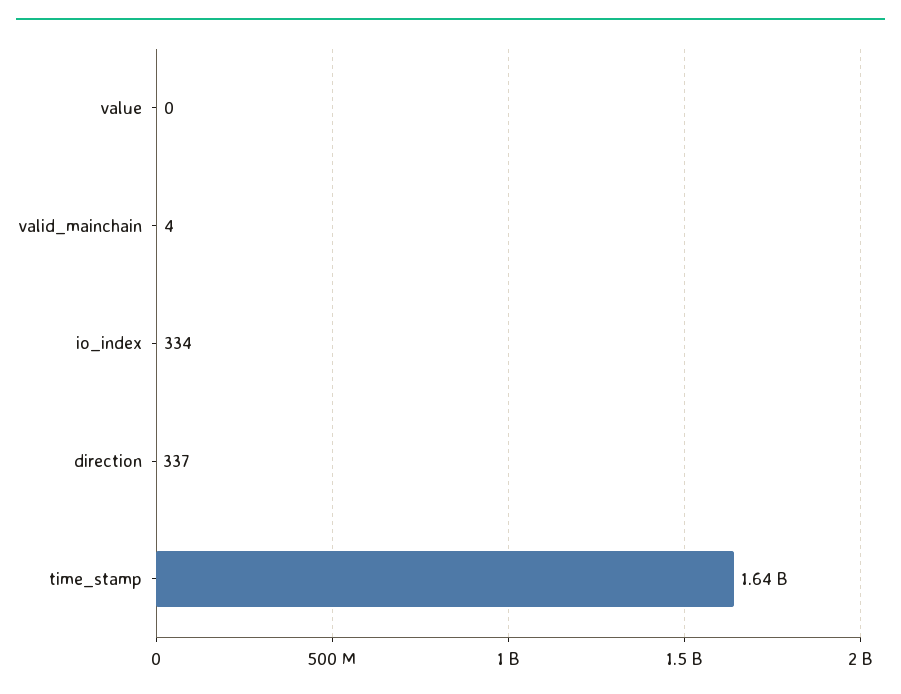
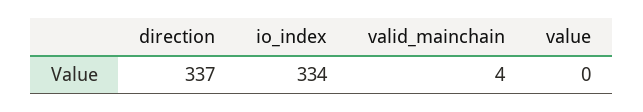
  {
    "value": 0,
    "valid_mainchain": 4,
    "io_index": 334,
-   "direction": 337,
+   "direction": 337
-   "time_stamp": 1640000000
  }

